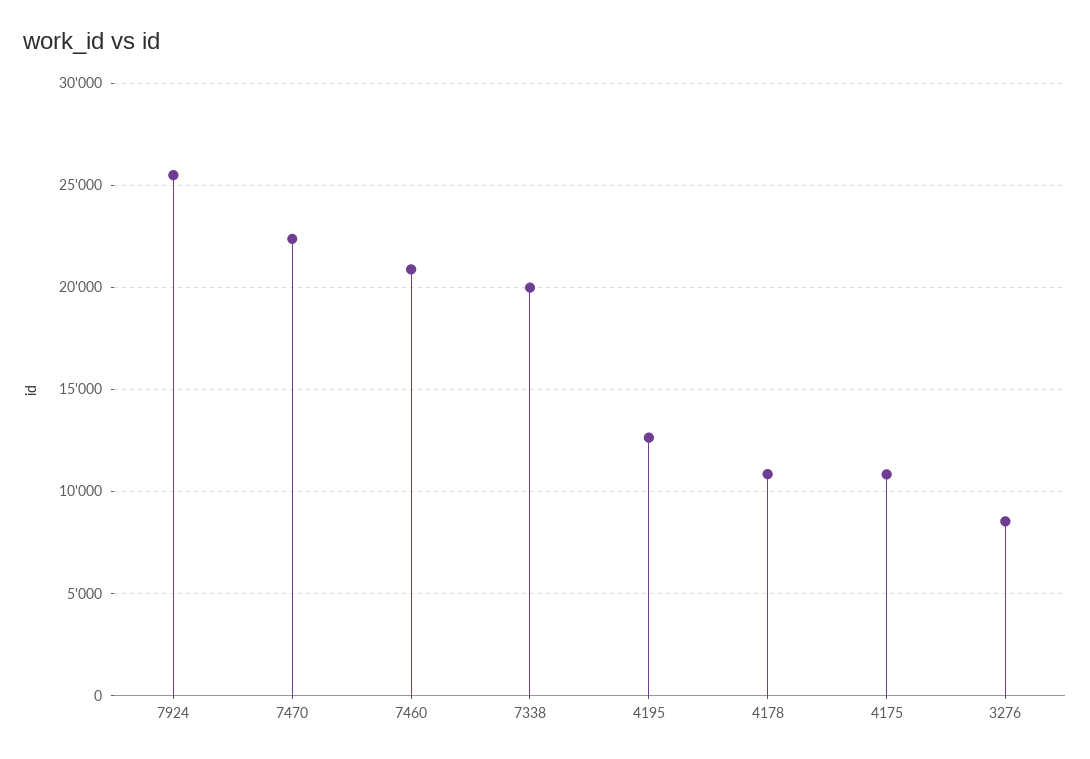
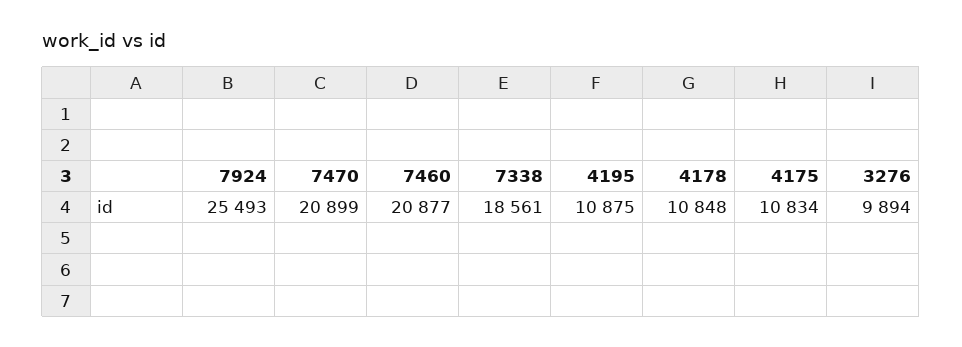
  {
    "7924": 25493,
-   "7470": 22500,
+   "7470": 20899,
    "7460": 20877,
-   "7338": 20000,
+   "7338": 18561,
-   "4195": 12500,
+   "4195": 10875,
    "4178": 10848,
    "4175": 10834,
-   "3276": 8500
+   "3276": 9894
  }

